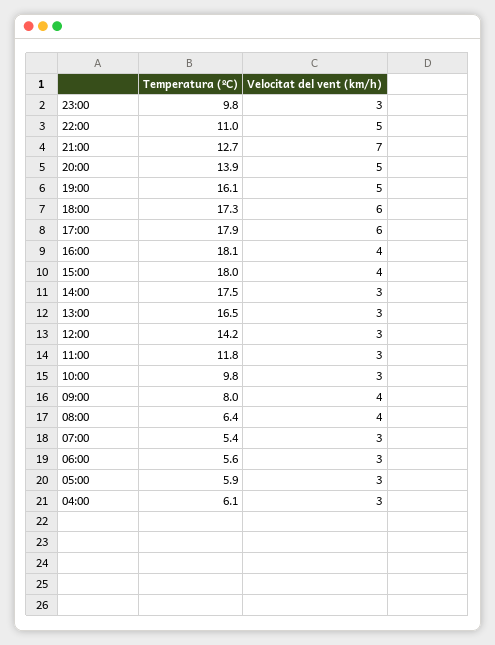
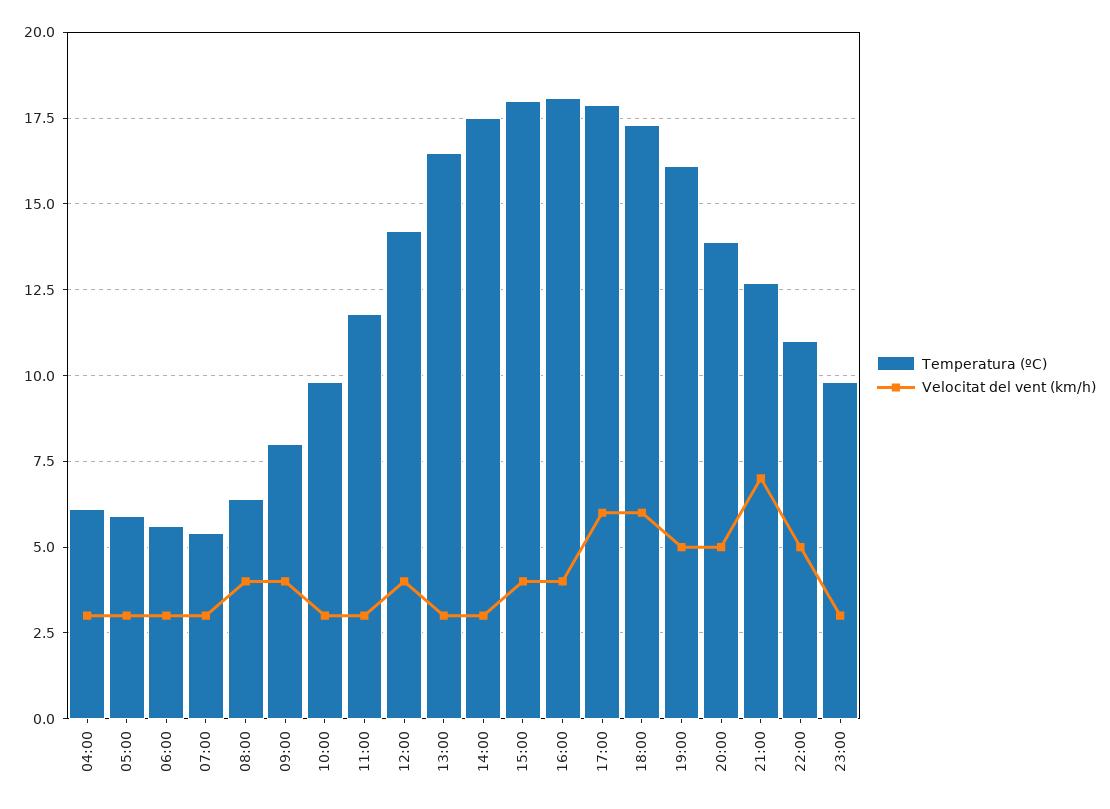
  {
    "Temperatura (ºC)": {
      "23:00": 9.8,
      "22:00": 11,
      "21:00": 12.7,
      "20:00": 13.9,
      "19:00": 16.1,
      "18:00": 17.3,
      "17:00": 17.9,
      "16:00": 18.1,
      "15:00": 18,
      "14:00": 17.5,
      "13:00": 16.5,
      "12:00": 14.2,
      "11:00": 11.8,
      "10:00": 9.8,
      "09:00": 8,
      "08:00": 6.4,
      "07:00": 5.4,
      "06:00": 5.6,
      "05:00": 5.9,
      "04:00": 6.1
    },
    "Velocitat del vent (km/h)": {
      "23:00": 3,
      "22:00": 5,
      "21:00": 7,
      "20:00": 5,
      "19:00": 5,
      "18:00": 6,
      "17:00": 6,
      "16:00": 4,
      "15:00": 4,
      "14:00": 3,
      "13:00": 3,
-     "12:00": 3,
+     "12:00": 4,
      "11:00": 3,
      "10:00": 3,
      "09:00": 4,
      "08:00": 4,
      "07:00": 3,
      "06:00": 3,
      "05:00": 3,
      "04:00": 3
    }
  }

